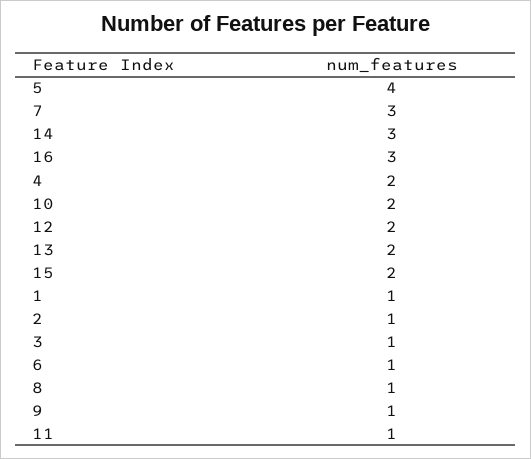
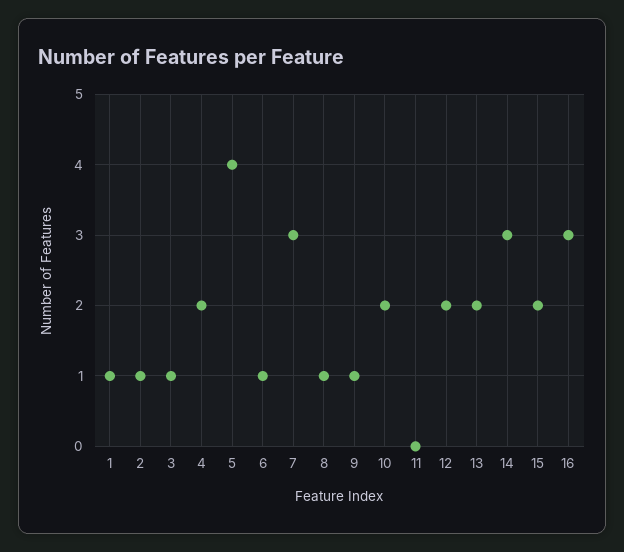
  {
    "5": 4,
    "7": 3,
    "14": 3,
    "16": 3,
    "4": 2,
    "10": 2,
    "12": 2,
    "13": 2,
    "15": 2,
    "1": 1,
    "2": 1,
    "3": 1,
    "6": 1,
    "8": 1,
    "9": 1,
-   "11": 1
+   "11": 0
  }

